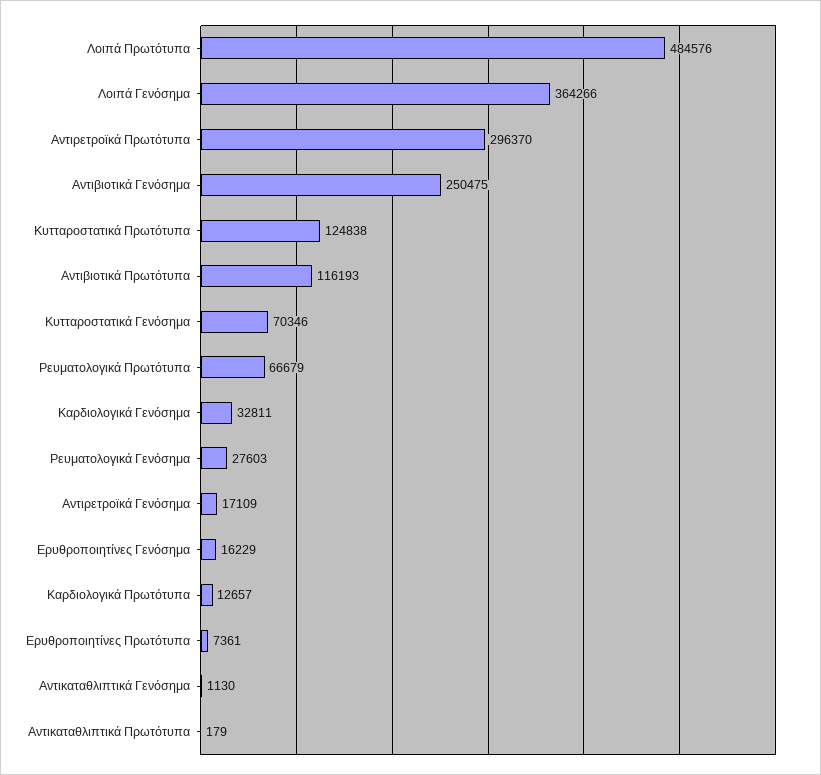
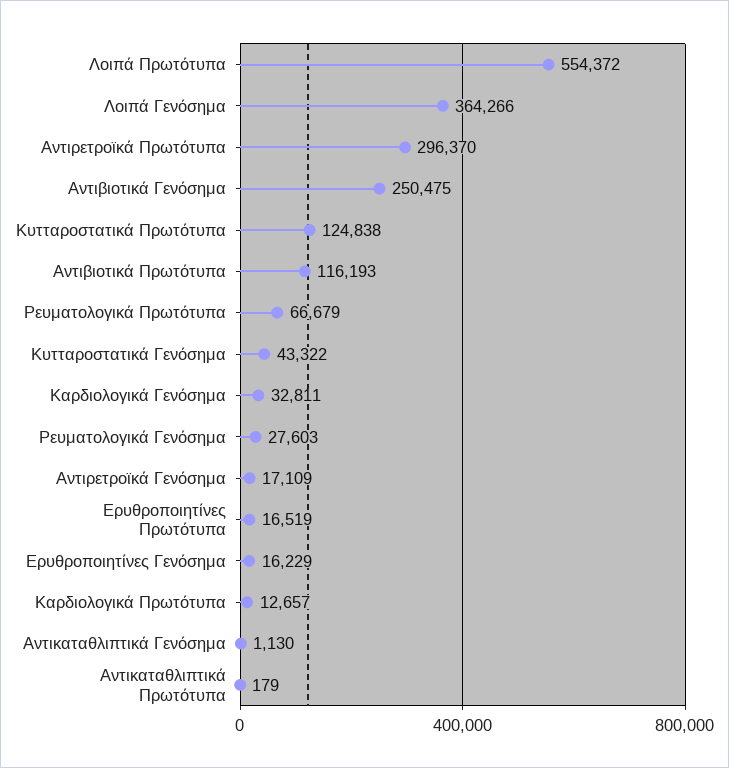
  {
-   "Λοιπά Πρωτότυπα": 484576,
+   "Λοιπά Πρωτότυπα": 554372,
    "Λοιπά Γενόσημα": 364266,
    "Αντιρετροϊκά Πρωτότυπα": 296370,
    "Αντιβιοτικά Γενόσημα": 250475,
    "Κυτταροστατικά Πρωτότυπα": 124838,
    "Αντιβιοτικά Πρωτότυπα": 116193,
-   "Κυτταροστατικά Γενόσημα": 70346,
+   "Κυτταροστατικά Γενόσημα": 43322,
    "Ρευματολογικά Πρωτότυπα": 66679,
    "Καρδιολογικά Γενόσημα": 32811,
    "Ρευματολογικά Γενόσημα": 27603,
    "Αντιρετροϊκά Γενόσημα": 17109,
    "Ερυθροποιητίνες Γενόσημα": 16229,
    "Καρδιολογικά Πρωτότυπα": 12657,
-   "Ερυθροποιητίνες Πρωτότυπα": 7361,
+   "Ερυθροποιητίνες Πρωτότυπα": 16519,
    "Αντικαταθλιπτικά Γενόσημα": 1130,
    "Αντικαταθλιπτικά Πρωτότυπα": 179
  }

